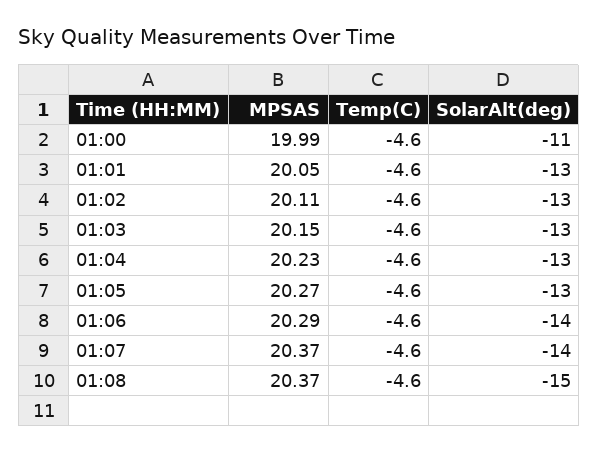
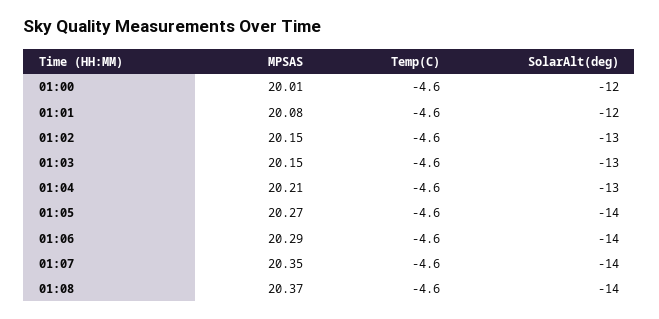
  {
    "MPSAS": {
-     "01:00": 19.99,
+     "01:00": 20.01,
-     "01:01": 20.05,
+     "01:01": 20.08,
-     "01:02": 20.11,
+     "01:02": 20.15,
      "01:03": 20.15,
-     "01:04": 20.23,
+     "01:04": 20.21,
      "01:05": 20.27,
      "01:06": 20.29,
-     "01:07": 20.37,
+     "01:07": 20.35,
      "01:08": 20.37
    },
    "Temp(C)": {
      "01:00": -4.6,
      "01:01": -4.6,
      "01:02": -4.6,
      "01:03": -4.6,
      "01:04": -4.6,
      "01:05": -4.6,
      "01:06": -4.6,
      "01:07": -4.6,
      "01:08": -4.6
    },
    "SolarAlt(deg)": {
-     "01:00": -11,
+     "01:00": -12,
-     "01:01": -13,
+     "01:01": -12,
      "01:02": -13,
      "01:03": -13,
      "01:04": -13,
-     "01:05": -13,
+     "01:05": -14,
      "01:06": -14,
      "01:07": -14,
-     "01:08": -15
+     "01:08": -14
    }
  }

